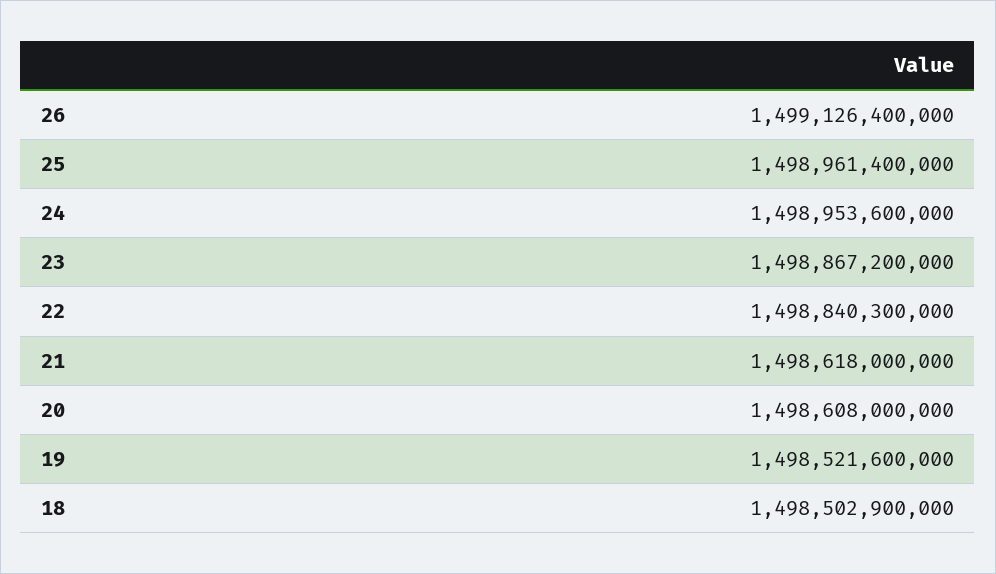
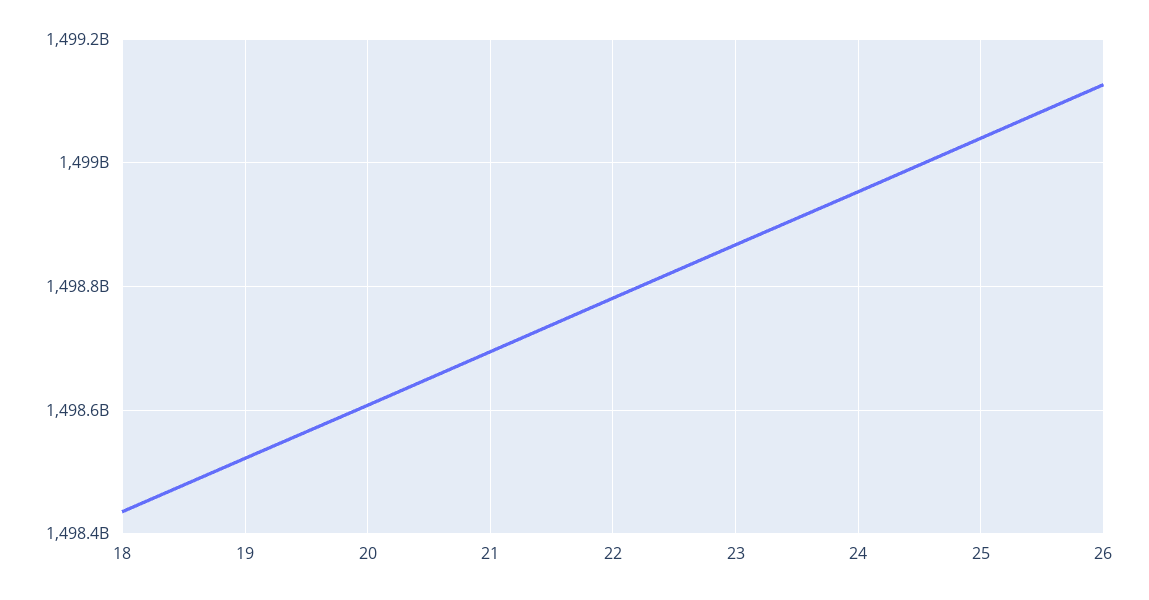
  {
    "26": 1499126400000,
-   "25": 1498961400000,
+   "25": 1499040000000,
    "24": 1498953600000,
    "23": 1498867200000,
-   "22": 1498840300000,
+   "22": 1498780000000,
-   "21": 1498618000000,
+   "21": 1498700000000,
    "20": 1498608000000,
    "19": 1498521600000,
-   "18": 1498502900000
+   "18": 1498440000000
  }

